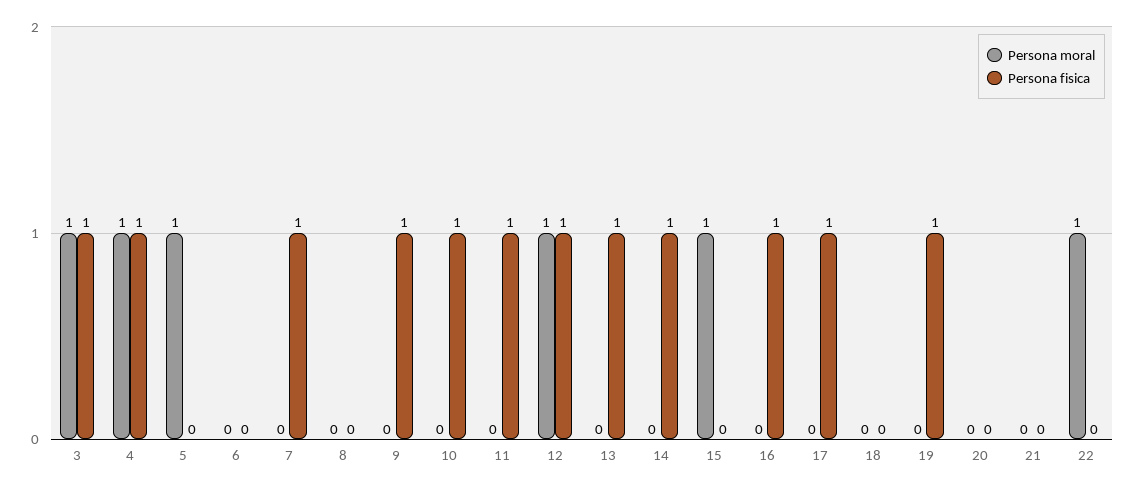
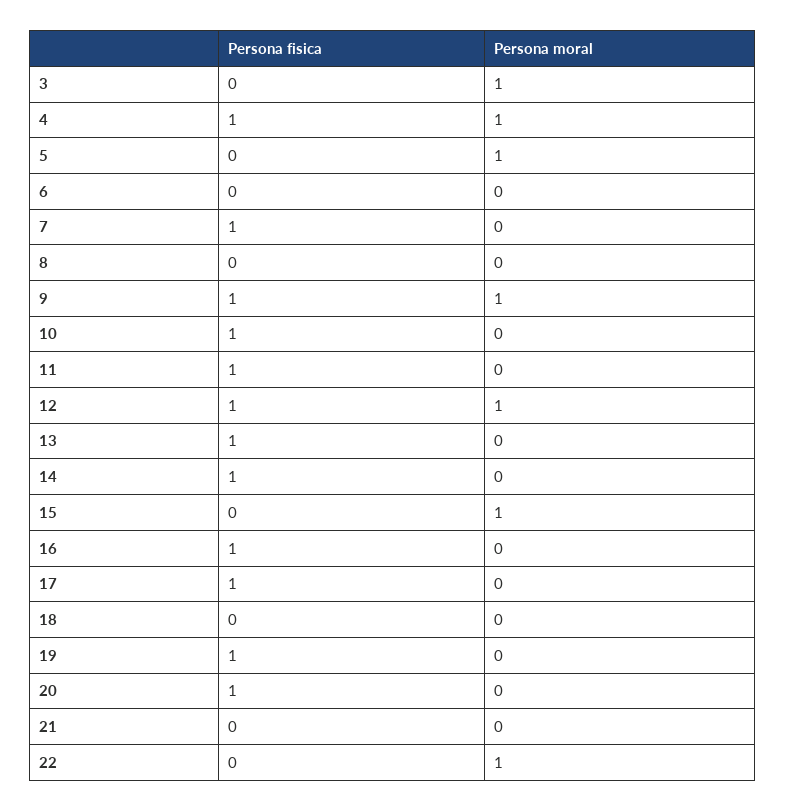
  {
    "Persona moral": {
      "3": 1,
      "4": 1,
      "5": 1,
      "6": 0,
      "7": 0,
      "8": 0,
-     "9": 0,
+     "9": 1,
      "10": 0,
      "11": 0,
      "12": 1,
      "13": 0,
      "14": 0,
      "15": 1,
      "16": 0,
      "17": 0,
      "18": 0,
      "19": 0,
      "20": 0,
      "21": 0,
      "22": 1
    },
    "Persona fisica": {
-     "3": 1,
+     "3": 0,
      "4": 1,
      "5": 0,
      "6": 0,
      "7": 1,
      "8": 0,
      "9": 1,
      "10": 1,
      "11": 1,
      "12": 1,
      "13": 1,
      "14": 1,
      "15": 0,
      "16": 1,
      "17": 1,
      "18": 0,
      "19": 1,
-     "20": 0,
+     "20": 1,
      "21": 0,
      "22": 0
    }
  }

